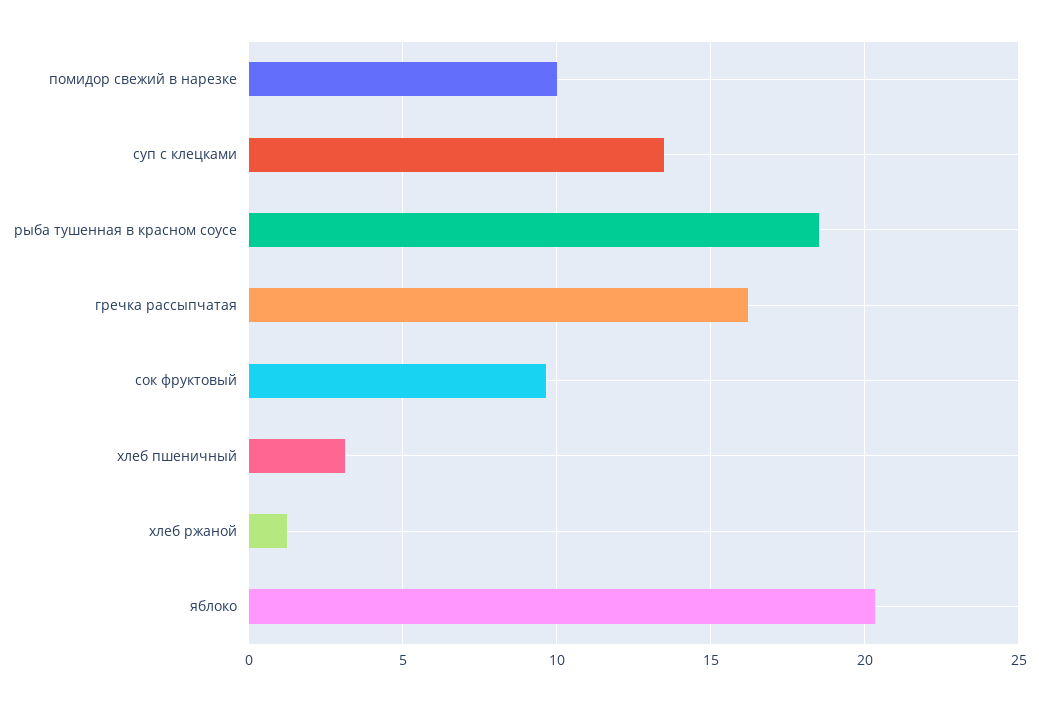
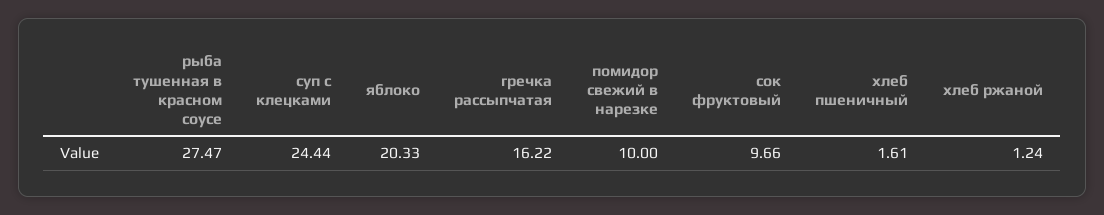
  {
    "помидор свежий в нарезке": 10,
-   "суп с клецками": 13.5,
+   "суп с клецками": 24.44,
-   "рыба тушенная в красном соусе": 18.5,
+   "рыба тушенная в красном соусе": 27.47,
    "гречка рассыпчатая": 16.22,
    "сок фруктовый": 9.66,
-   "хлеб пшеничный": 3,
+   "хлеб пшеничный": 1.61,
    "хлеб ржаной": 1.24,
    "яблоко": 20.33
  }

